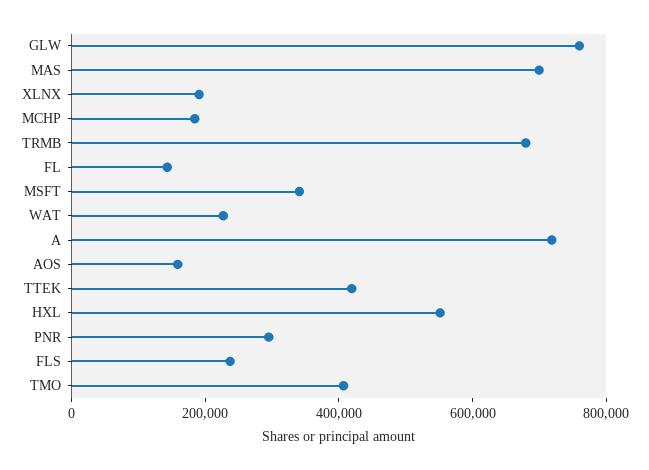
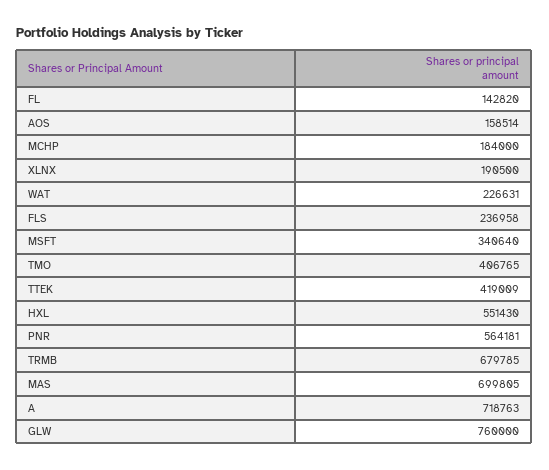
  {
    "GLW": 760000,
    "MAS": 699805,
    "XLNX": 190500,
    "MCHP": 184000,
    "TRMB": 679785,
    "FL": 142820,
    "MSFT": 340640,
    "WAT": 226631,
    "A": 718763,
    "AOS": 158514,
    "TTEK": 419009,
    "HXL": 551430,
-   "PNR": 300000,
+   "PNR": 564181,
    "FLS": 236958,
    "TMO": 406765
  }

